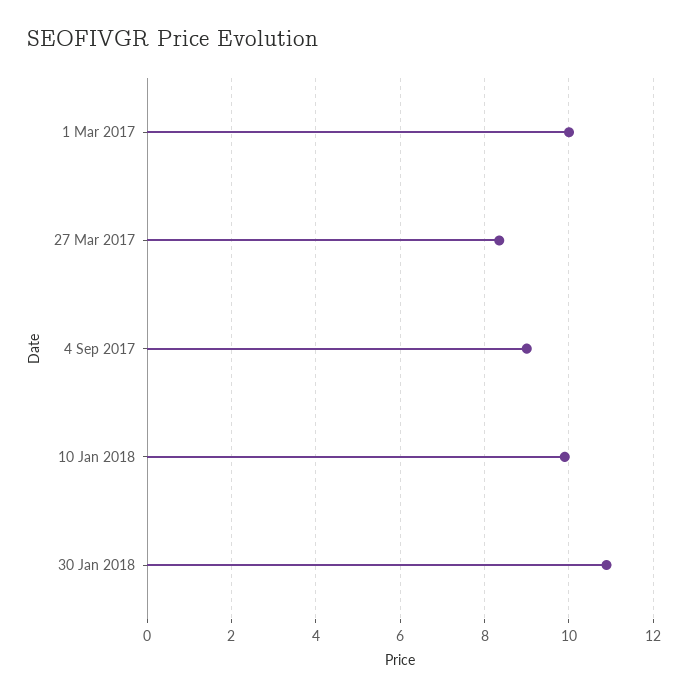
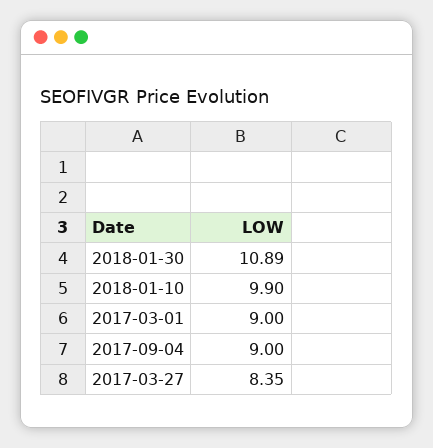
  {
-   "1 Mar 2017": 10,
+   "1 Mar 2017": 9,
    "27 Mar 2017": 8.35,
    "4 Sep 2017": 9,
    "10 Jan 2018": 9.9,
    "30 Jan 2018": 10.89
  }

